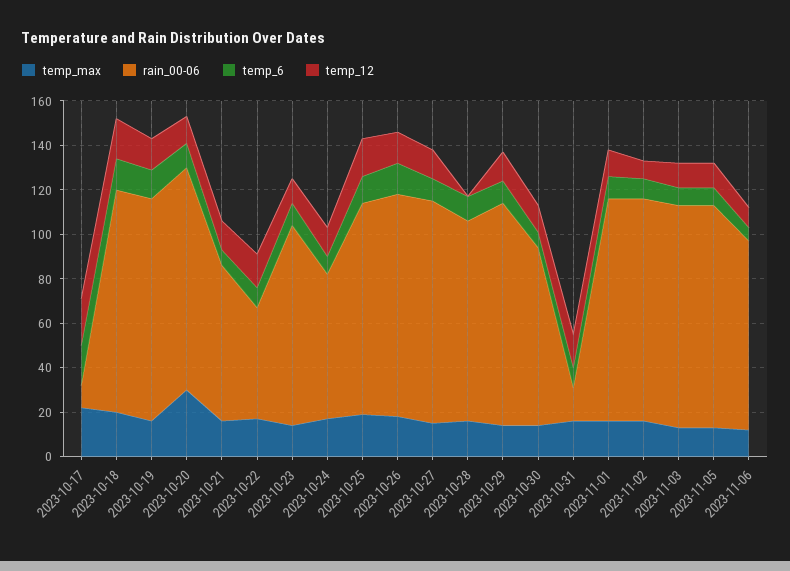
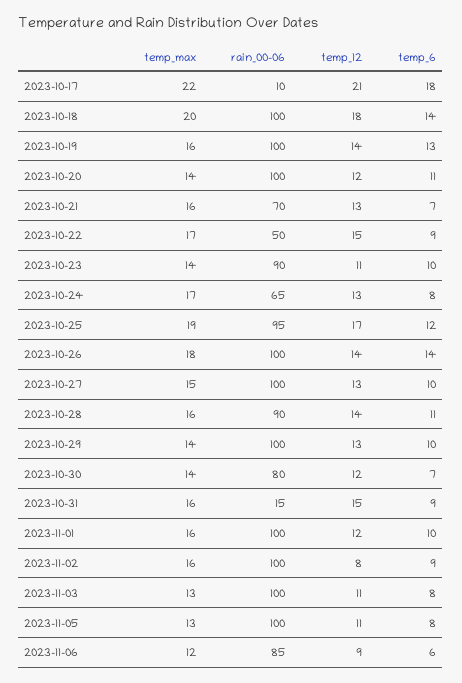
  {
    "temp_max": {
      "2023-10-17": 22,
      "2023-10-18": 20,
      "2023-10-19": 16,
-     "2023-10-20": 30,
+     "2023-10-20": 14,
      "2023-10-21": 16,
      "2023-10-22": 17,
      "2023-10-23": 14,
      "2023-10-24": 17,
      "2023-10-25": 19,
      "2023-10-26": 18,
      "2023-10-27": 15,
      "2023-10-28": 16,
      "2023-10-29": 14,
      "2023-10-30": 14,
      "2023-10-31": 16,
      "2023-11-01": 16,
      "2023-11-02": 16,
      "2023-11-03": 13,
      "2023-11-05": 13,
      "2023-11-06": 12
    },
    "rain_00-06": {
      "2023-10-17": 10,
      "2023-10-18": 100,
      "2023-10-19": 100,
      "2023-10-20": 100,
      "2023-10-21": 70,
      "2023-10-22": 50,
      "2023-10-23": 90,
      "2023-10-24": 65,
      "2023-10-25": 95,
      "2023-10-26": 100,
      "2023-10-27": 100,
      "2023-10-28": 90,
      "2023-10-29": 100,
      "2023-10-30": 80,
      "2023-10-31": 15,
      "2023-11-01": 100,
      "2023-11-02": 100,
      "2023-11-03": 100,
      "2023-11-05": 100,
      "2023-11-06": 85
    },
    "temp_6": {
      "2023-10-17": 18,
      "2023-10-18": 14,
      "2023-10-19": 13,
      "2023-10-20": 11,
      "2023-10-21": 7,
      "2023-10-22": 9,
      "2023-10-23": 10,
      "2023-10-24": 8,
      "2023-10-25": 12,
      "2023-10-26": 14,
      "2023-10-27": 10,
      "2023-10-28": 11,
      "2023-10-29": 10,
      "2023-10-30": 7,
      "2023-10-31": 9,
      "2023-11-01": 10,
      "2023-11-02": 9,
      "2023-11-03": 8,
      "2023-11-05": 8,
      "2023-11-06": 6
    },
    "temp_12": {
      "2023-10-17": 21,
      "2023-10-18": 18,
      "2023-10-19": 14,
      "2023-10-20": 12,
      "2023-10-21": 13,
      "2023-10-22": 15,
      "2023-10-23": 11,
      "2023-10-24": 13,
      "2023-10-25": 17,
      "2023-10-26": 14,
      "2023-10-27": 13,
-     "2023-10-28": 0,
+     "2023-10-28": 14,
      "2023-10-29": 13,
      "2023-10-30": 12,
      "2023-10-31": 15,
      "2023-11-01": 12,
      "2023-11-02": 8,
      "2023-11-03": 11,
      "2023-11-05": 11,
      "2023-11-06": 9
    }
  }

